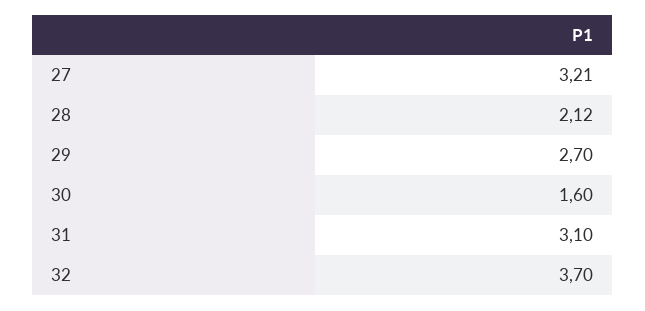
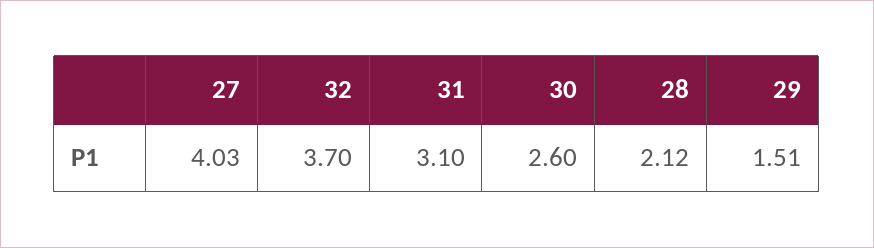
  {
-   "27": 3.21,
+   "27": 4.03,
    "28": 2.12,
-   "29": 2.7,
+   "29": 1.51,
-   "30": 1.6,
+   "30": 2.6,
    "31": 3.1,
    "32": 3.7
  }

